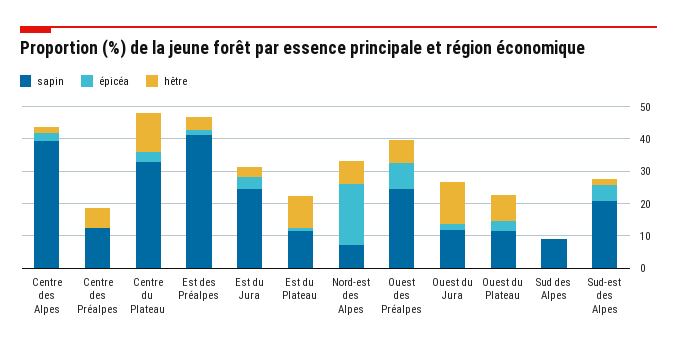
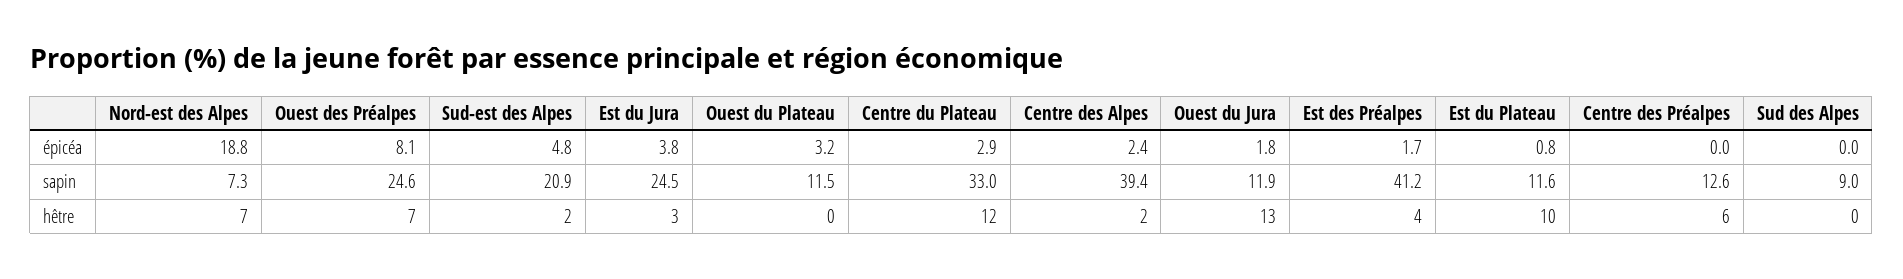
  {
    "sapin": {
      "Centre des Alpes": 39.4,
      "Centre des Préalpes": 12.6,
      "Centre du Plateau": 33,
      "Est des Préalpes": 41.2,
      "Est du Jura": 24.5,
      "Est du Plateau": 11.6,
      "Nord-est des Alpes": 7.3,
      "Ouest des Préalpes": 24.6,
      "Ouest du Jura": 11.9,
      "Ouest du Plateau": 11.5,
      "Sud des Alpes": 9,
      "Sud-est des Alpes": 20.9
    },
    "épicéa": {
      "Centre des Alpes": 2.4,
      "Centre des Préalpes": 0,
      "Centre du Plateau": 2.9,
      "Est des Préalpes": 1.7,
      "Est du Jura": 3.8,
      "Est du Plateau": 0.8,
      "Nord-est des Alpes": 18.8,
      "Ouest des Préalpes": 8.1,
      "Ouest du Jura": 1.8,
      "Ouest du Plateau": 3.2,
      "Sud des Alpes": 0,
      "Sud-est des Alpes": 4.8
    },
    "hêtre": {
      "Centre des Alpes": 2,
      "Centre des Préalpes": 6,
      "Centre du Plateau": 12,
      "Est des Préalpes": 4,
      "Est du Jura": 3,
      "Est du Plateau": 10,
      "Nord-est des Alpes": 7,
      "Ouest des Préalpes": 7,
      "Ouest du Jura": 13,
-     "Ouest du Plateau": 7.5,
+     "Ouest du Plateau": 0,
      "Sud des Alpes": 0,
      "Sud-est des Alpes": 2
    }
  }

